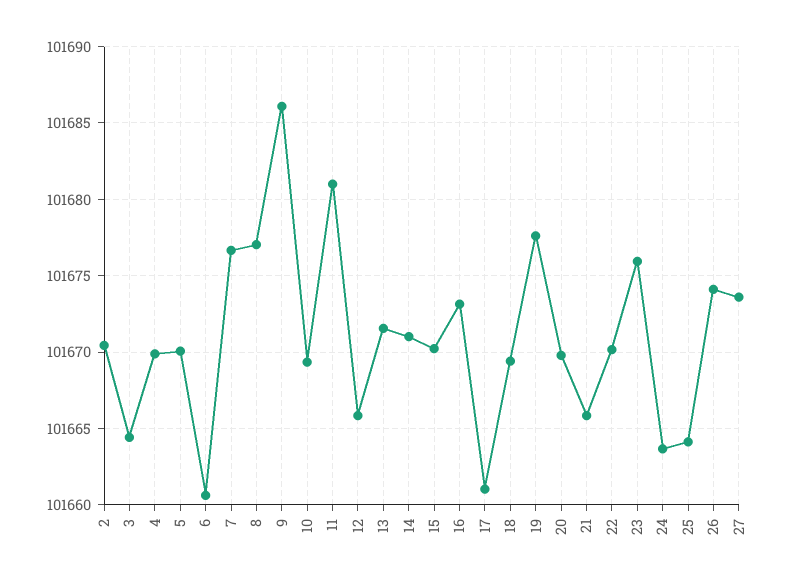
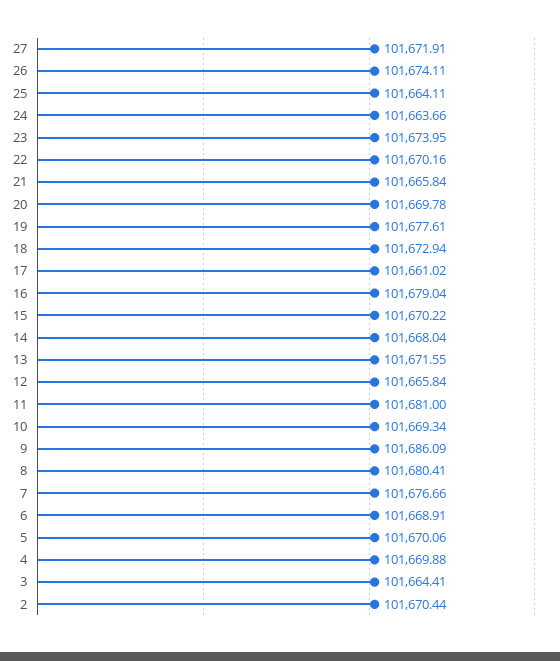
  {
    "2": 101670.44,
    "3": 101664.41,
    "4": 101669.88,
    "5": 101670.06,
-   "6": 101660.5,
+   "6": 101668.91,
    "7": 101676.66,
-   "8": 101677,
+   "8": 101680.41,
    "9": 101686.09,
    "10": 101669.34,
    "11": 101681,
    "12": 101665.84,
    "13": 101671.55,
-   "14": 101671,
+   "14": 101668.04,
    "15": 101670.22,
-   "16": 101673,
+   "16": 101679.04,
    "17": 101661.02,
-   "18": 101669.5,
+   "18": 101672.94,
    "19": 101677.61,
    "20": 101669.78,
    "21": 101665.84,
    "22": 101670.16,
-   "23": 101676,
+   "23": 101673.95,
    "24": 101663.66,
    "25": 101664.11,
    "26": 101674.11,
-   "27": 101673.5
+   "27": 101671.91
  }

